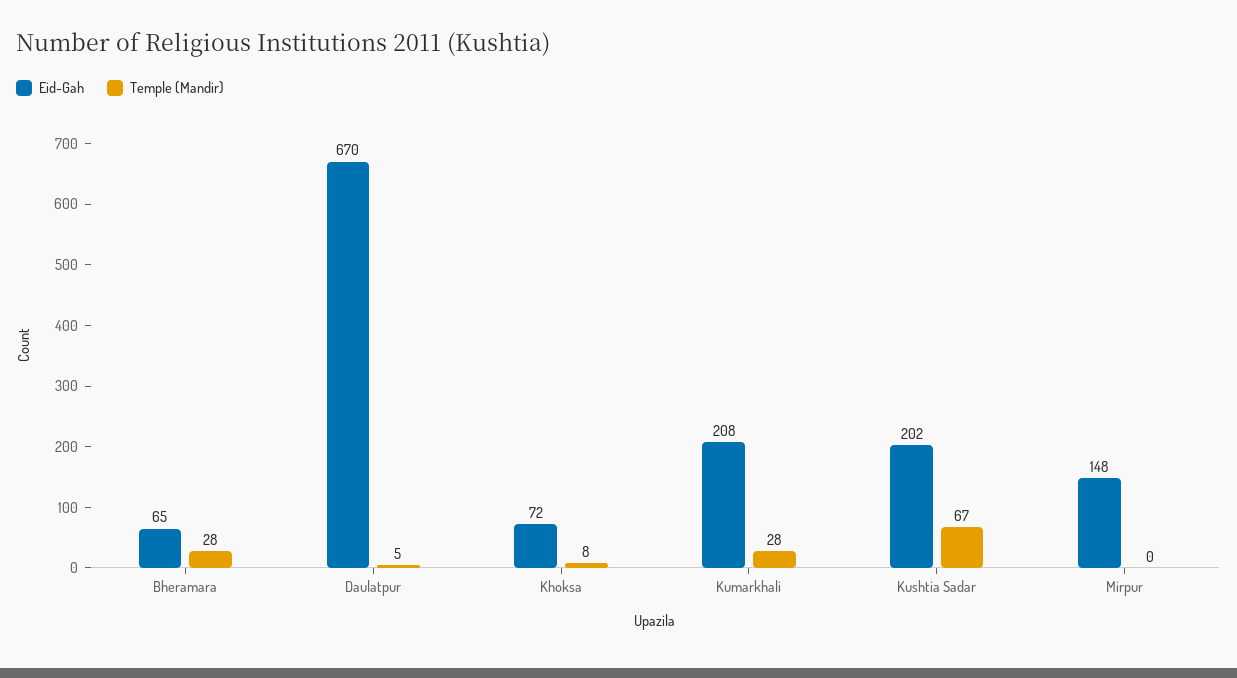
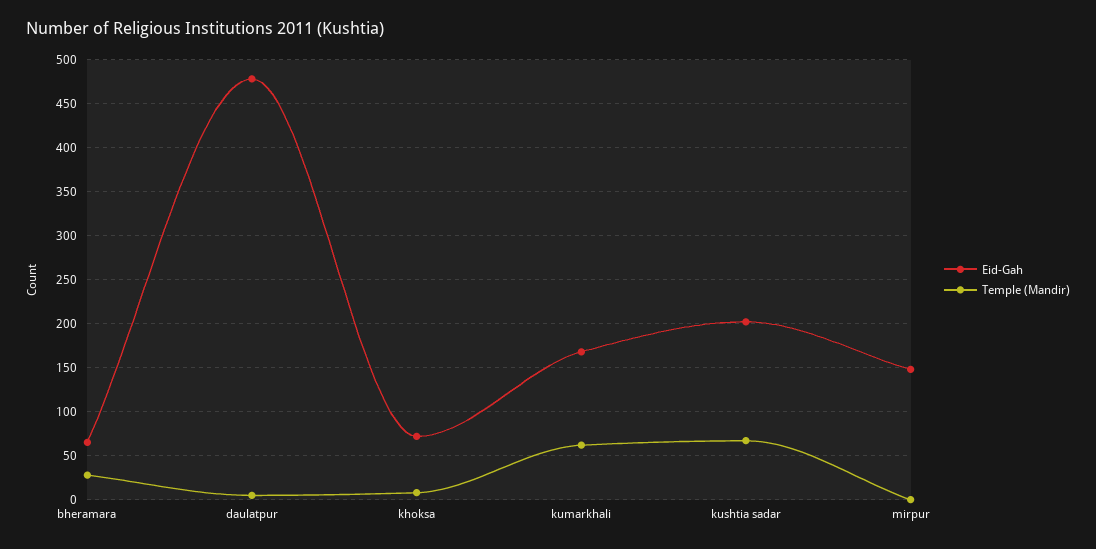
  {
    "Eid-Gah": {
      "Bheramara": 65,
-     "Daulatpur": 670,
+     "Daulatpur": 480,
      "Khoksa": 72,
-     "Kumarkhali": 208,
+     "Kumarkhali": 170,
      "Kushtia Sadar": 202,
      "Mirpur": 148
    },
    "Temple (Mandir)": {
      "Bheramara": 28,
      "Daulatpur": 5,
      "Khoksa": 8,
-     "Kumarkhali": 28,
+     "Kumarkhali": 60,
      "Kushtia Sadar": 67,
      "Mirpur": 0
    }
  }

